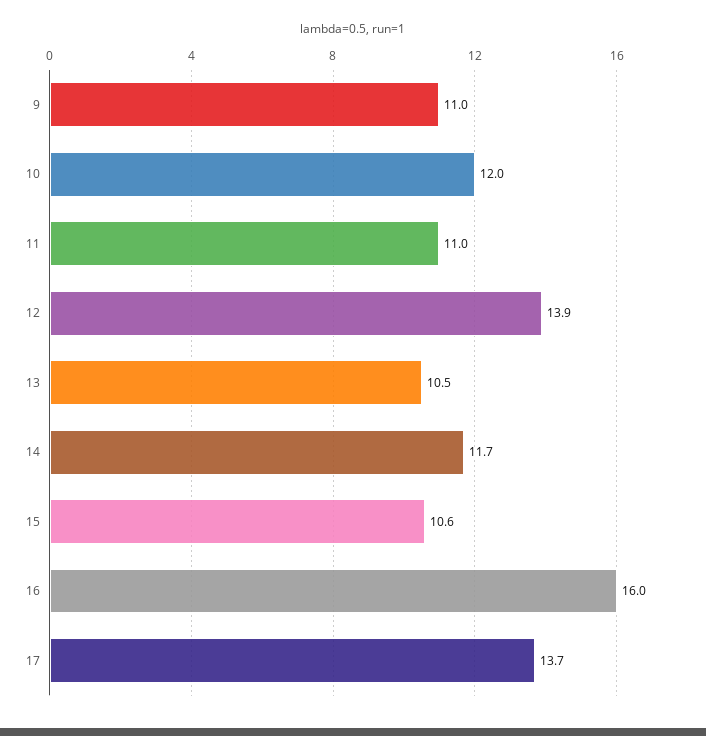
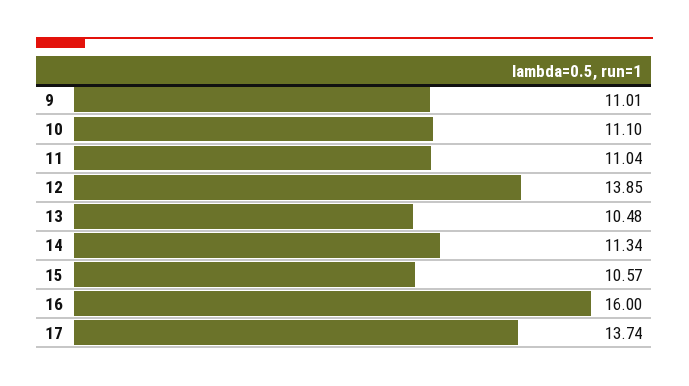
  {
    "9": 11.01,
-   "10": 12,
+   "10": 11.1,
    "11": 11.04,
    "12": 13.85,
    "13": 10.48,
-   "14": 11.7,
+   "14": 11.34,
    "15": 10.57,
    "16": 16,
    "17": 13.74
  }

